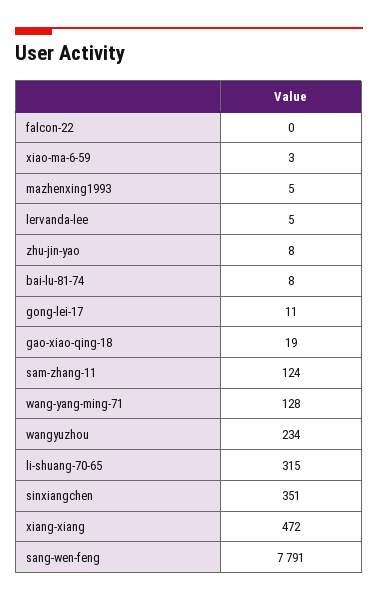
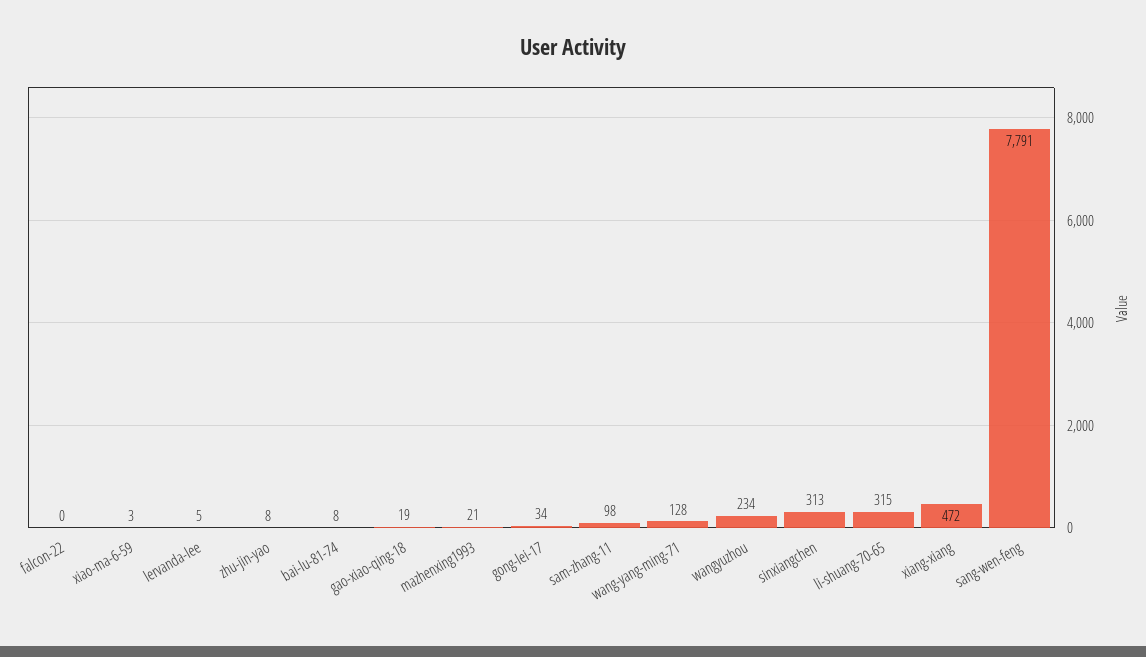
  {
    "falcon-22": 0,
    "xiao-ma-6-59": 3,
-   "mazhenxing1993": 5,
+   "mazhenxing1993": 21,
    "lervanda-lee": 5,
    "zhu-jin-yao": 8,
    "bai-lu-81-74": 8,
-   "gong-lei-17": 11,
+   "gong-lei-17": 34,
    "gao-xiao-qing-18": 19,
-   "sam-zhang-11": 124,
+   "sam-zhang-11": 98,
    "wang-yang-ming-71": 128,
    "wangyuzhou": 234,
    "li-shuang-70-65": 315,
-   "sinxiangchen": 351,
+   "sinxiangchen": 313,
    "xiang-xiang": 472,
    "sang-wen-feng": 7791
  }

